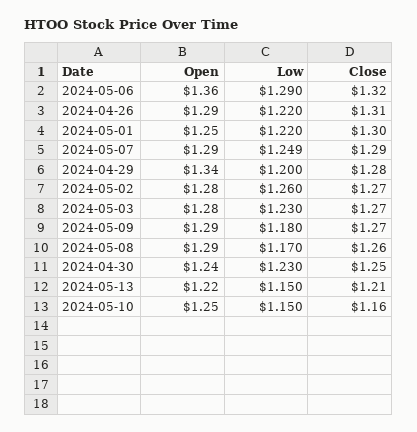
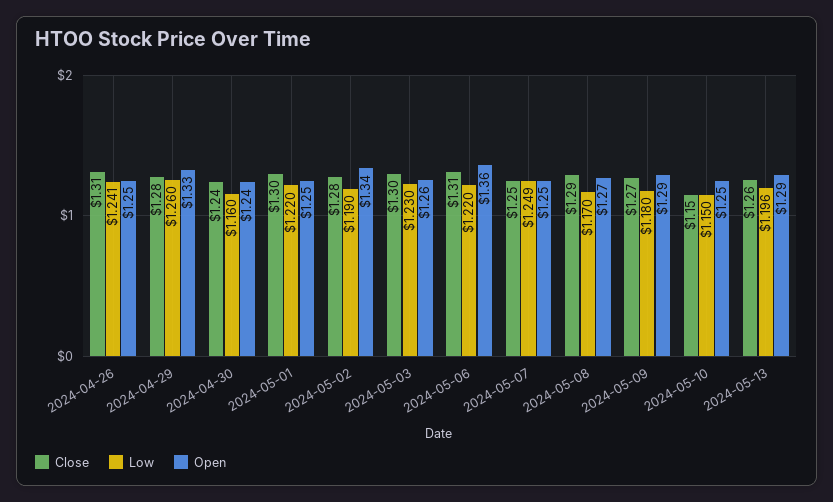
  {
    "Open": {
      "2024-05-06": 1.36,
-     "2024-04-26": 1.29,
+     "2024-04-26": 1.25,
      "2024-05-01": 1.25,
-     "2024-05-07": 1.29,
+     "2024-05-07": 1.25,
-     "2024-04-29": 1.34,
+     "2024-04-29": 1.33,
-     "2024-05-02": 1.28,
+     "2024-05-02": 1.34,
-     "2024-05-03": 1.28,
+     "2024-05-03": 1.26,
      "2024-05-09": 1.29,
-     "2024-05-08": 1.29,
+     "2024-05-08": 1.27,
      "2024-04-30": 1.24,
-     "2024-05-13": 1.22,
+     "2024-05-13": 1.29,
      "2024-05-10": 1.25
    },
    "Low": {
-     "2024-05-06": 1.29,
+     "2024-05-06": 1.22,
-     "2024-04-26": 1.22,
+     "2024-04-26": 1.241,
      "2024-05-01": 1.22,
      "2024-05-07": 1.249,
-     "2024-04-29": 1.2,
+     "2024-04-29": 1.26,
-     "2024-05-02": 1.26,
+     "2024-05-02": 1.19,
      "2024-05-03": 1.23,
      "2024-05-09": 1.18,
      "2024-05-08": 1.17,
-     "2024-04-30": 1.23,
+     "2024-04-30": 1.16,
-     "2024-05-13": 1.15,
+     "2024-05-13": 1.196,
      "2024-05-10": 1.15
    },
    "Close": {
-     "2024-05-06": 1.32,
+     "2024-05-06": 1.31,
      "2024-04-26": 1.31,
      "2024-05-01": 1.3,
-     "2024-05-07": 1.29,
+     "2024-05-07": 1.25,
      "2024-04-29": 1.28,
-     "2024-05-02": 1.27,
+     "2024-05-02": 1.28,
-     "2024-05-03": 1.27,
+     "2024-05-03": 1.3,
      "2024-05-09": 1.27,
-     "2024-05-08": 1.26,
+     "2024-05-08": 1.29,
-     "2024-04-30": 1.25,
+     "2024-04-30": 1.24,
-     "2024-05-13": 1.21,
+     "2024-05-13": 1.26,
-     "2024-05-10": 1.16
+     "2024-05-10": 1.15
    }
  }

